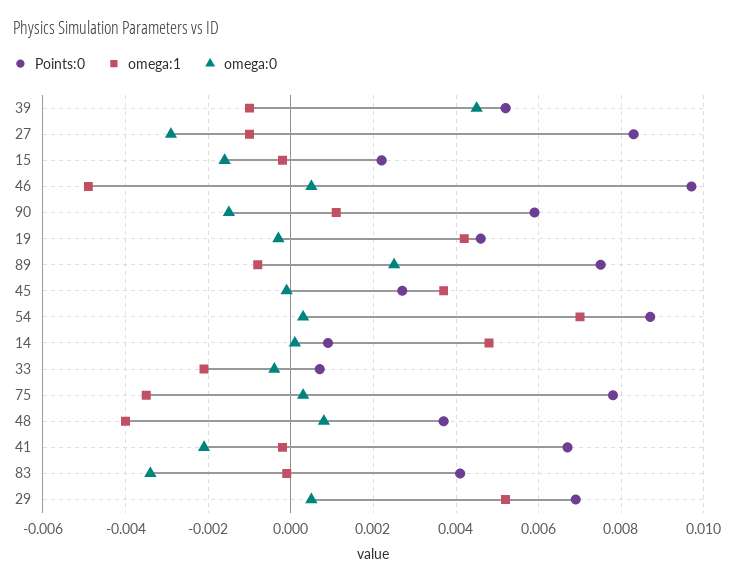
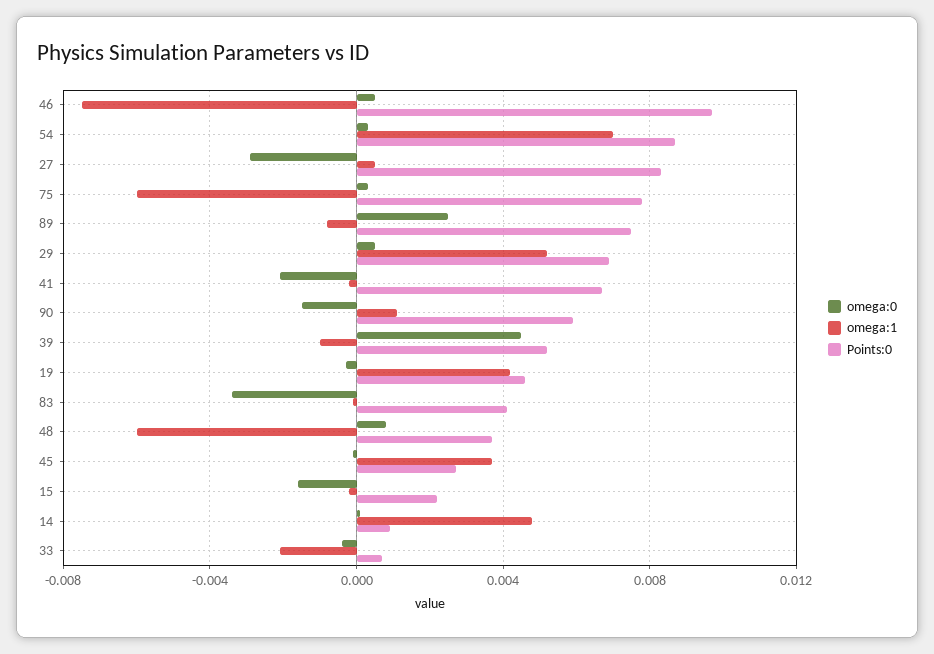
  {
    "Points:0": {
      "39": 0.005,
      "27": 0.0085,
      "15": 0.002,
      "46": 0.0095,
      "90": 0.006,
      "19": 0.0045,
      "89": 0.0075,
      "45": 0.0025,
      "54": 0.0085,
      "14": 0.001,
      "33": 0.0005,
      "75": 0.008,
      "48": 0.0035,
      "41": 0.0065,
      "83": 0.004,
      "29": 0.007
    },
    "omega:1": {
      "39": -0.001,
-     "27": -0.001,
+     "27": 0.0005,
      "15": 0,
-     "46": -0.005,
+     "46": -0.0075,
      "90": 0.001,
      "19": 0.004,
      "89": -0.001,
      "45": 0.0035,
      "54": 0.007,
      "14": 0.005,
      "33": -0.002,
-     "75": -0.0035,
+     "75": -0.006,
-     "48": -0.004,
+     "48": -0.006,
      "41": 0,
      "83": 0,
      "29": 0.005
    },
    "omega:0": {
      "39": 0.0045,
      "27": -0.003,
      "15": -0.0015,
      "46": 0.0005,
      "90": -0.0015,
      "19": -0.0005,
      "89": 0.0025,
      "45": 0,
      "54": 0.0005,
      "14": 0,
      "33": -0.0005,
      "75": 0.0005,
      "48": 0.001,
      "41": -0.002,
      "83": -0.0035,
      "29": 0.0005
    }
  }

